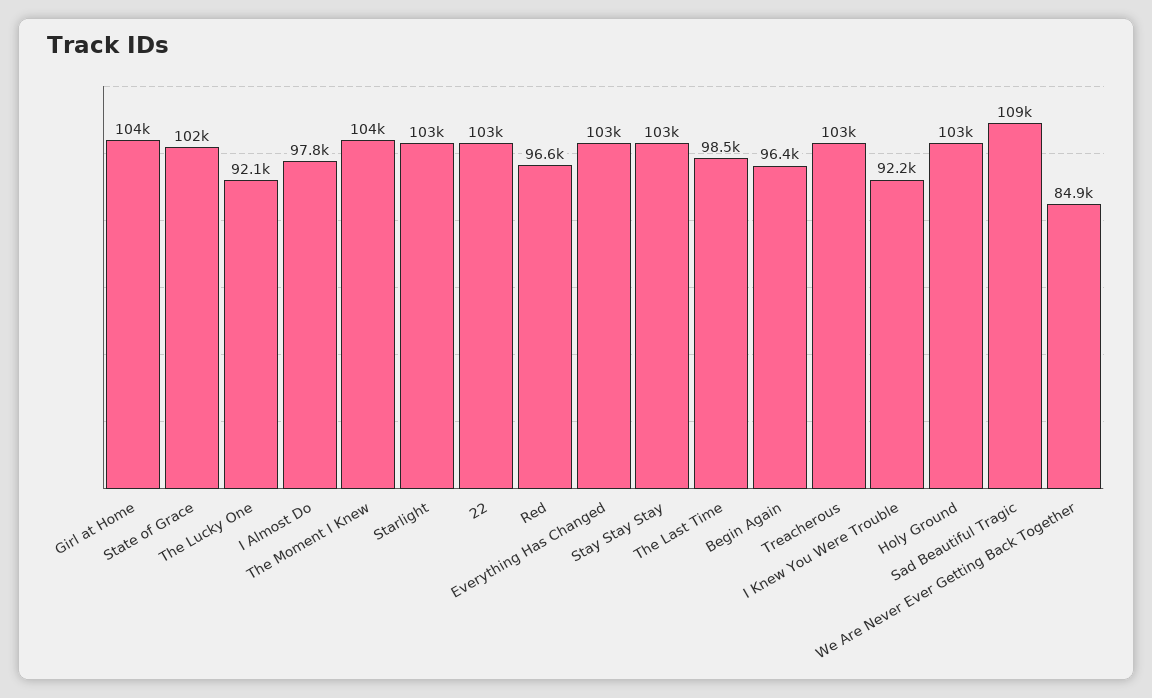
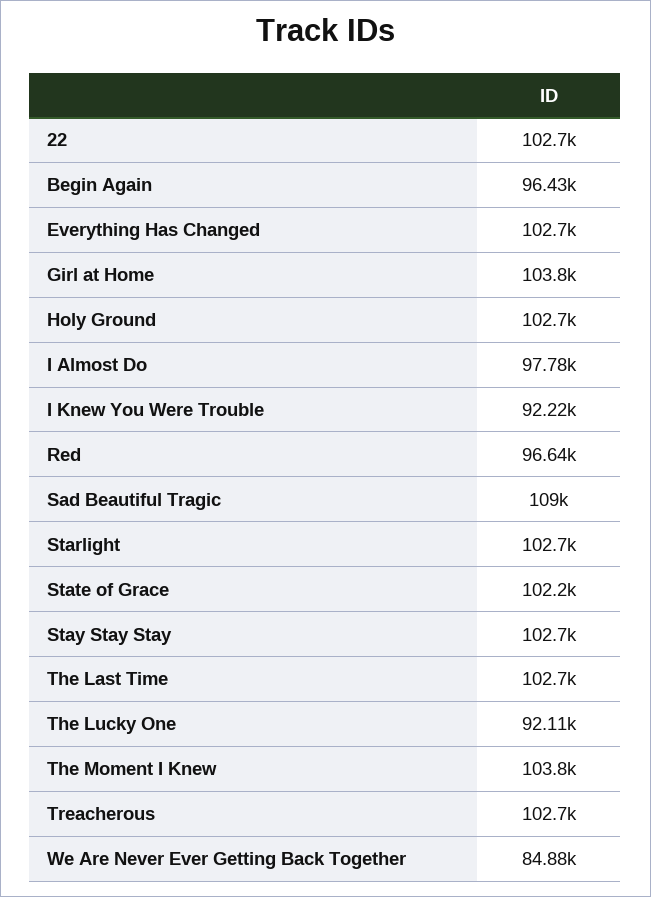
  {
    "Girl at Home": 103800,
    "State of Grace": 102200,
    "The Lucky One": 92110,
    "I Almost Do": 97780,
    "The Moment I Knew": 103800,
    "Starlight": 102700,
    "22": 102700,
    "Red": 96640,
    "Everything Has Changed": 102700,
    "Stay Stay Stay": 102700,
-   "The Last Time": 98500,
+   "The Last Time": 102700,
    "Begin Again": 96430,
    "Treacherous": 102700,
    "I Knew You Were Trouble": 92220,
    "Holy Ground": 102700,
    "Sad Beautiful Tragic": 109000,
    "We Are Never Ever Getting Back Together": 84880
  }

